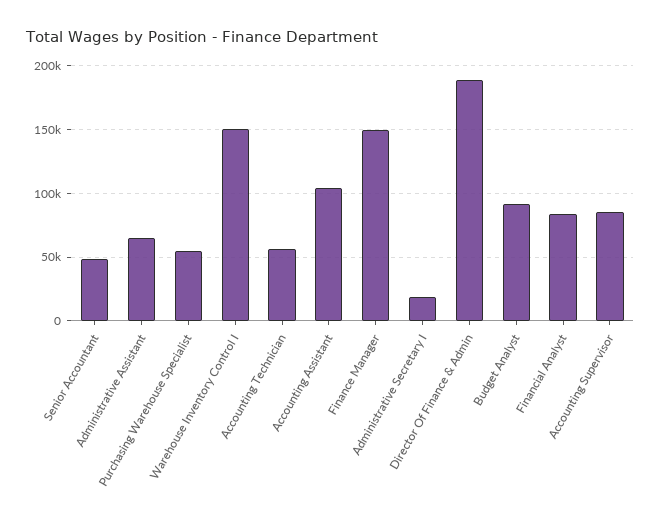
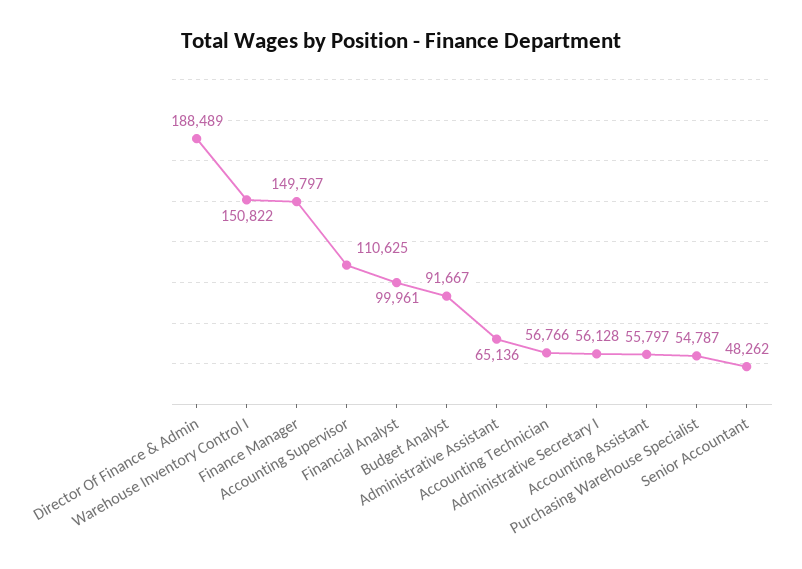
  {
    "Senior Accountant": 48262,
    "Administrative Assistant": 65136,
    "Purchasing Warehouse Specialist": 54787,
    "Warehouse Inventory Control I": 150822,
    "Accounting Technician": 56766,
-   "Accounting Assistant": 105000,
+   "Accounting Assistant": 55797,
    "Finance Manager": 149797,
-   "Administrative Secretary I": 20000,
+   "Administrative Secretary I": 56128,
    "Director Of Finance & Admin": 188489,
    "Budget Analyst": 91667,
-   "Financial Analyst": 85000,
+   "Financial Analyst": 99961,
-   "Accounting Supervisor": 85000
+   "Accounting Supervisor": 110625
  }

